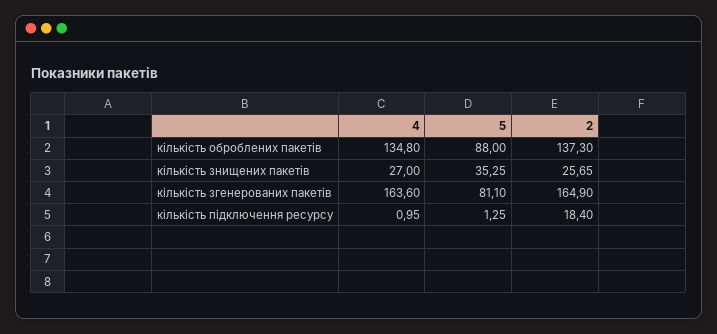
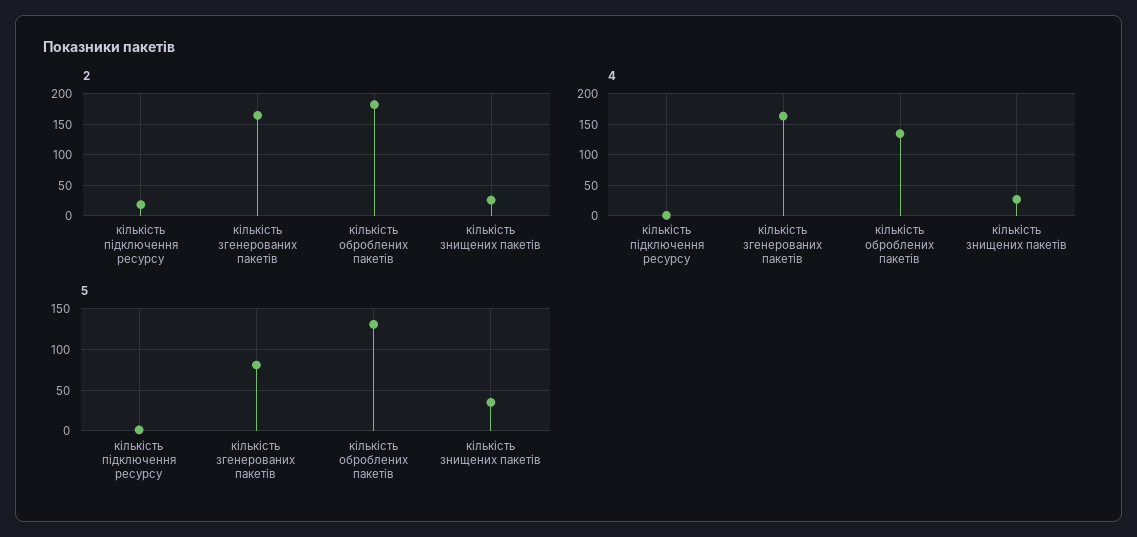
  {
    "4": {
      "кількість оброблених пакетів": 134.8,
      "кількість знищених пакетів": 27,
      "кількість згенерованих пакетів": 163.6,
      "кількість підключення ресурсу": 0.95
    },
    "5": {
-     "кількість оброблених пакетів": 88,
+     "кількість оброблених пакетів": 130,
      "кількість знищених пакетів": 35.25,
      "кількість згенерованих пакетів": 81.1,
      "кількість підключення ресурсу": 1.25
    },
    "2": {
-     "кількість оброблених пакетів": 137.3,
+     "кількість оброблених пакетів": 180,
      "кількість знищених пакетів": 25.65,
      "кількість згенерованих пакетів": 164.9,
      "кількість підключення ресурсу": 18.4
    }
  }

